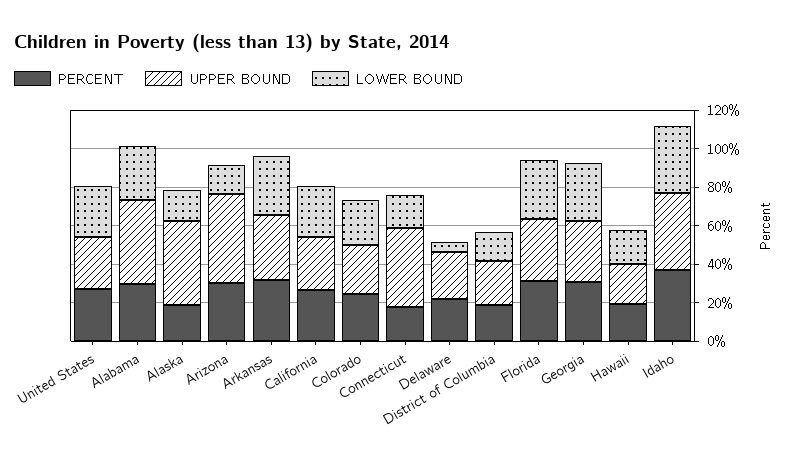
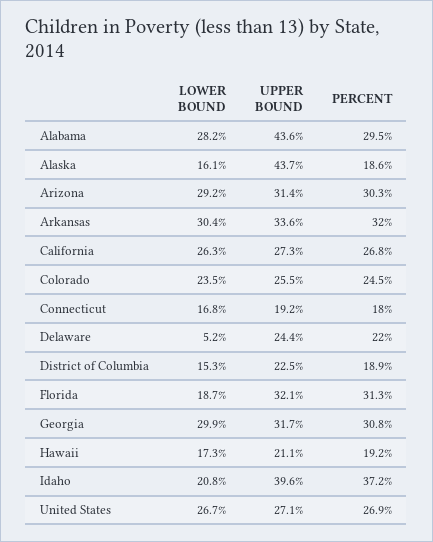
  {
    "PERCENT": {
      "United States": 26.9,
      "Alabama": 29.5,
      "Alaska": 18.6,
      "Arizona": 30.3,
      "Arkansas": 32,
      "California": 26.8,
      "Colorado": 24.5,
      "Connecticut": 18,
      "Delaware": 22,
      "District of Columbia": 18.9,
      "Florida": 31.3,
      "Georgia": 30.8,
      "Hawaii": 19.2,
      "Idaho": 37.2
    },
    "UPPER BOUND": {
      "United States": 27.1,
      "Alabama": 43.6,
      "Alaska": 43.7,
-     "Arizona": 45,
+     "Arizona": 31.4,
      "Arkansas": 33.6,
      "California": 27.3,
      "Colorado": 25.5,
-     "Connecticut": 40,
+     "Connecticut": 19.2,
      "Delaware": 24.4,
      "District of Columbia": 22.5,
      "Florida": 32.1,
      "Georgia": 31.7,
      "Hawaii": 21.1,
      "Idaho": 39.6
    },
    "LOWER BOUND": {
      "United States": 26.7,
      "Alabama": 28.2,
      "Alaska": 16.1,
-     "Arizona": 15,
+     "Arizona": 29.2,
      "Arkansas": 30.4,
      "California": 26.3,
      "Colorado": 23.5,
      "Connecticut": 16.8,
      "Delaware": 5.2,
      "District of Columbia": 15.3,
-     "Florida": 30,
+     "Florida": 18.7,
      "Georgia": 29.9,
      "Hawaii": 17.3,
-     "Idaho": 35
+     "Idaho": 20.8
    }
  }

